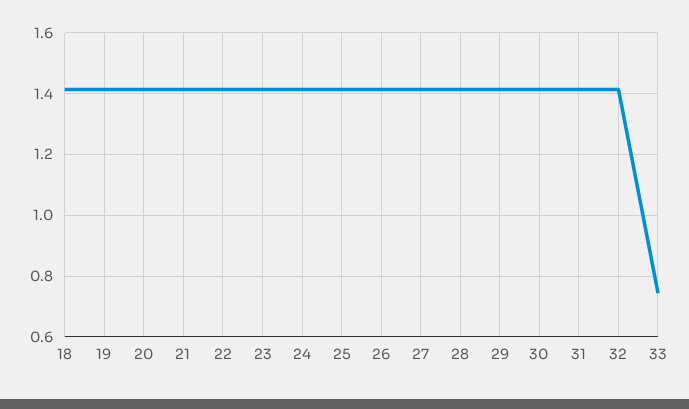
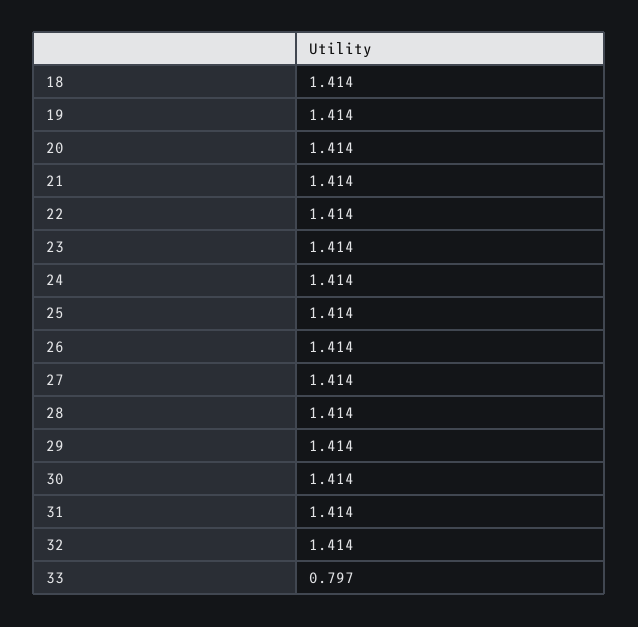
  {
    "18": 1.414,
    "19": 1.414,
    "20": 1.414,
    "21": 1.414,
    "22": 1.414,
    "23": 1.414,
    "24": 1.414,
    "25": 1.414,
    "26": 1.414,
    "27": 1.414,
    "28": 1.414,
    "29": 1.414,
    "30": 1.414,
    "31": 1.414,
    "32": 1.414,
-   "33": 0.74
+   "33": 0.797
  }

